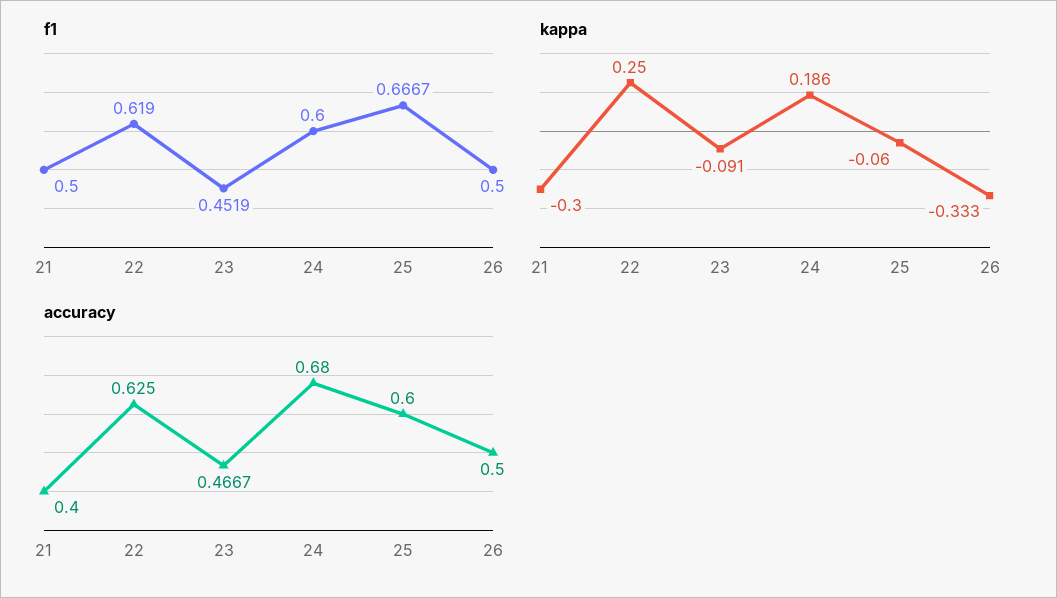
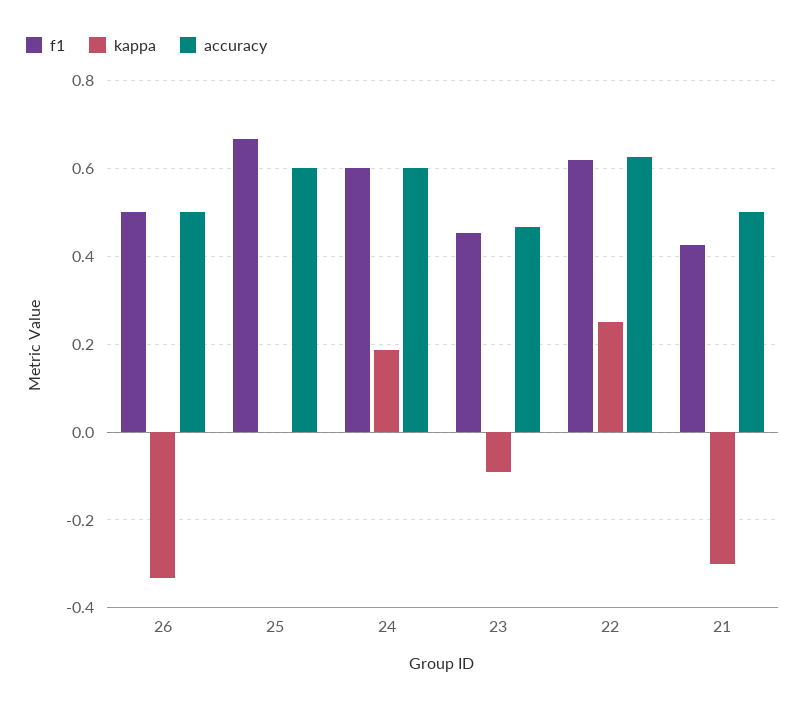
  {
    "f1": {
-     "21": 0.5,
+     "21": 0.42,
      "22": 0.619,
      "23": 0.4519,
      "24": 0.6,
      "25": 0.6667,
      "26": 0.5
    },
    "kappa": {
      "21": -0.3,
      "22": 0.25,
      "23": -0.091,
      "24": 0.186,
-     "25": -0.06,
+     "25": 0,
      "26": -0.333
    },
    "accuracy": {
-     "21": 0.4,
+     "21": 0.5,
      "22": 0.625,
      "23": 0.4667,
-     "24": 0.68,
+     "24": 0.6,
      "25": 0.6,
      "26": 0.5
    }
  }

